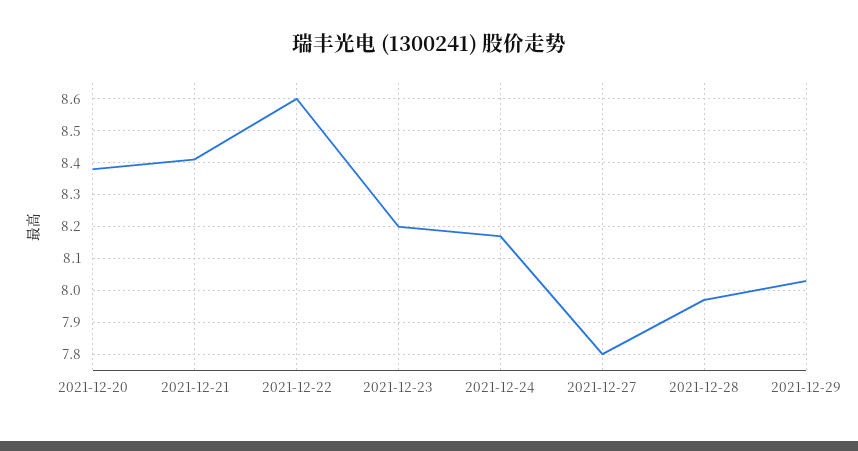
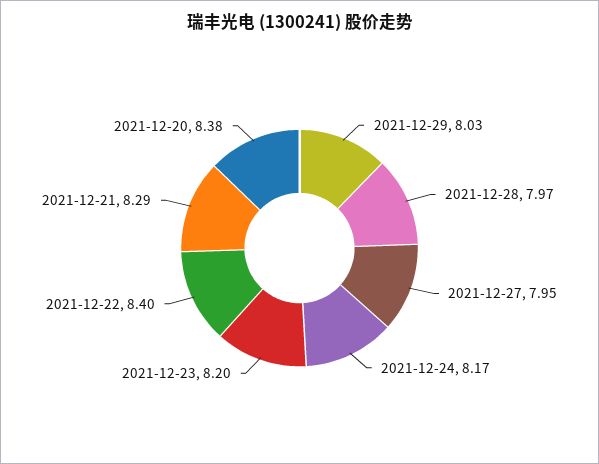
  {
    "2021-12-20": 8.38,
-   "2021-12-21": 8.4,
+   "2021-12-21": 8.29,
-   "2021-12-22": 8.6,
+   "2021-12-22": 8.4,
    "2021-12-23": 8.2,
    "2021-12-24": 8.17,
-   "2021-12-27": 7.8,
+   "2021-12-27": 7.95,
    "2021-12-28": 7.97,
    "2021-12-29": 8.03
  }

